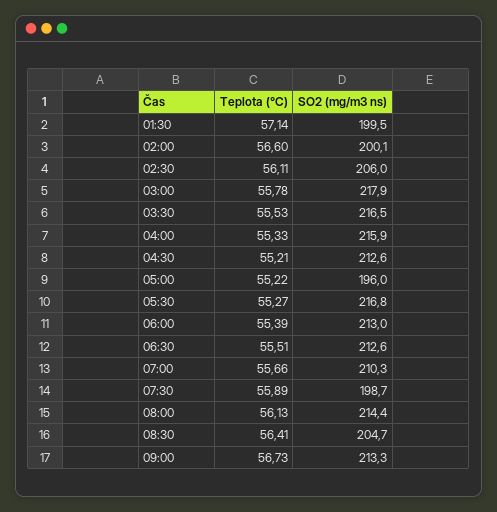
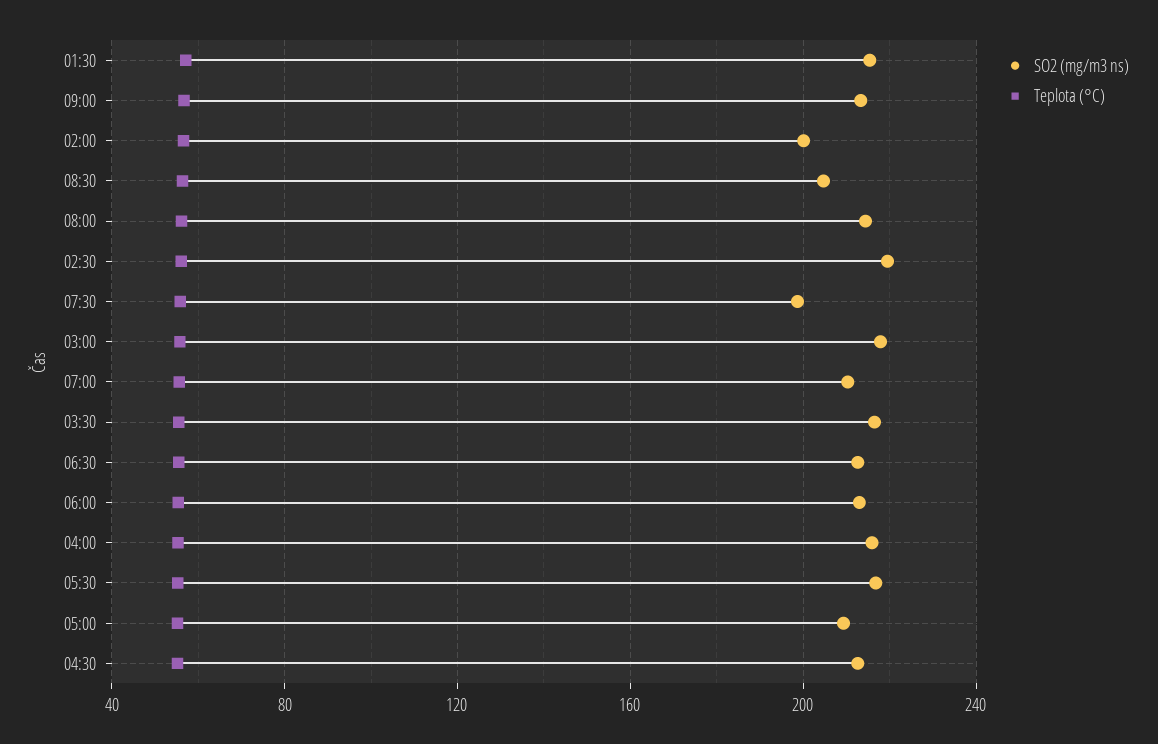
  {
    "Teplota (°C)": {
      "01:30": 57.14,
      "02:00": 56.6,
      "02:30": 56.11,
      "03:00": 55.78,
      "03:30": 55.53,
      "04:00": 55.33,
      "04:30": 55.21,
      "05:00": 55.22,
      "05:30": 55.27,
      "06:00": 55.39,
      "06:30": 55.51,
      "07:00": 55.66,
      "07:30": 55.89,
      "08:00": 56.13,
      "08:30": 56.41,
      "09:00": 56.73
    },
    "SO2 (mg/m3 ns)": {
-     "01:30": 199.5,
+     "01:30": 215,
      "02:00": 200.1,
-     "02:30": 206,
+     "02:30": 220,
      "03:00": 217.9,
      "03:30": 216.5,
      "04:00": 215.9,
      "04:30": 212.6,
-     "05:00": 196,
+     "05:00": 210,
      "05:30": 216.8,
      "06:00": 213,
      "06:30": 212.6,
      "07:00": 210.3,
      "07:30": 198.7,
      "08:00": 214.4,
      "08:30": 204.7,
      "09:00": 213.3
    }
  }

